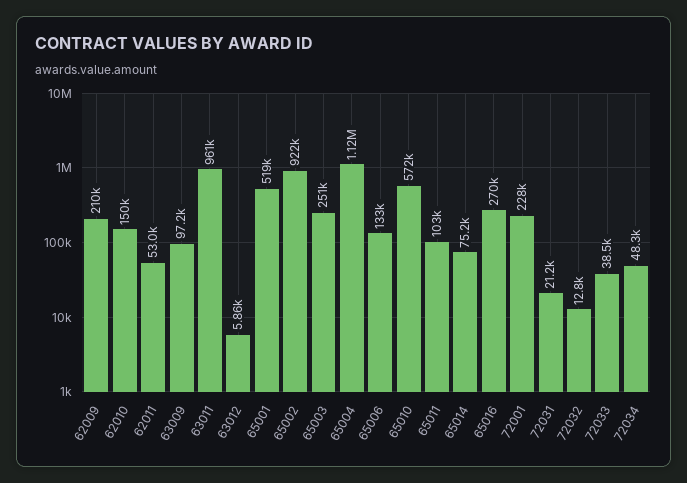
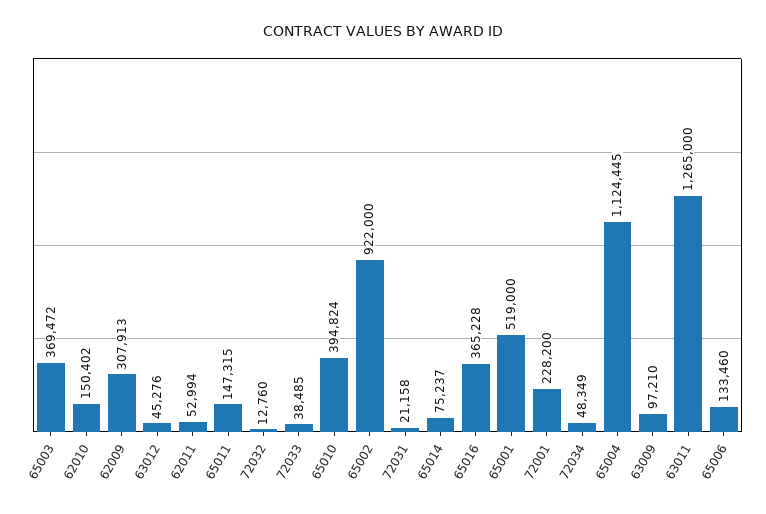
  {
-   "62009": 210000,
+   "62009": 307913,
    "62010": 150402,
    "62011": 52994,
    "63009": 97210,
-   "63011": 961000,
+   "63011": 1265000,
-   "63012": 5860,
+   "63012": 45276,
    "65001": 519000,
    "65002": 922000,
-   "65003": 251000,
+   "65003": 369472,
    "65004": 1124445,
    "65006": 133460,
-   "65010": 572000,
+   "65010": 394824,
-   "65011": 103000,
+   "65011": 147315,
    "65014": 75237,
-   "65016": 270000,
+   "65016": 365228,
    "72001": 228200,
    "72031": 21158,
    "72032": 12760,
    "72033": 38485,
    "72034": 48349
  }

